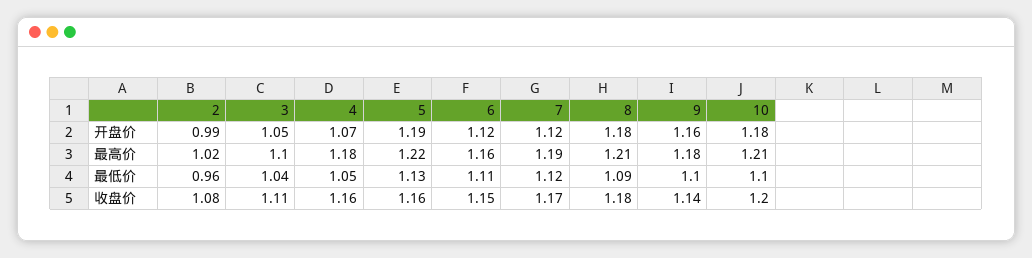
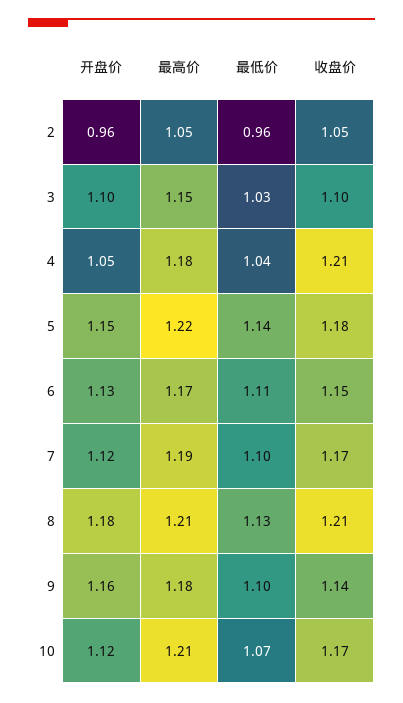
  {
    "2": {
-     "开盘价": 0.99,
+     "开盘价": 0.96,
-     "最高价": 1.02,
+     "最高价": 1.05,
      "最低价": 0.96,
-     "收盘价": 1.08
+     "收盘价": 1.05
    },
    "3": {
-     "开盘价": 1.05,
+     "开盘价": 1.1,
-     "最高价": 1.1,
+     "最高价": 1.15,
-     "最低价": 1.04,
+     "最低价": 1.03,
-     "收盘价": 1.11
+     "收盘价": 1.1
    },
    "4": {
-     "开盘价": 1.07,
+     "开盘价": 1.05,
      "最高价": 1.18,
-     "最低价": 1.05,
+     "最低价": 1.04,
-     "收盘价": 1.16
+     "收盘价": 1.21
    },
    "5": {
-     "开盘价": 1.19,
+     "开盘价": 1.15,
      "最高价": 1.22,
-     "最低价": 1.13,
+     "最低价": 1.14,
-     "收盘价": 1.16
+     "收盘价": 1.18
    },
    "6": {
-     "开盘价": 1.12,
+     "开盘价": 1.13,
-     "最高价": 1.16,
+     "最高价": 1.17,
      "最低价": 1.11,
      "收盘价": 1.15
    },
    "7": {
      "开盘价": 1.12,
      "最高价": 1.19,
-     "最低价": 1.12,
+     "最低价": 1.1,
      "收盘价": 1.17
    },
    "8": {
      "开盘价": 1.18,
      "最高价": 1.21,
-     "最低价": 1.09,
+     "最低价": 1.13,
-     "收盘价": 1.18
+     "收盘价": 1.21
    },
    "9": {
      "开盘价": 1.16,
      "最高价": 1.18,
      "最低价": 1.1,
      "收盘价": 1.14
    },
    "10": {
-     "开盘价": 1.18,
+     "开盘价": 1.12,
      "最高价": 1.21,
-     "最低价": 1.1,
+     "最低价": 1.07,
-     "收盘价": 1.2
+     "收盘价": 1.17
    }
  }

